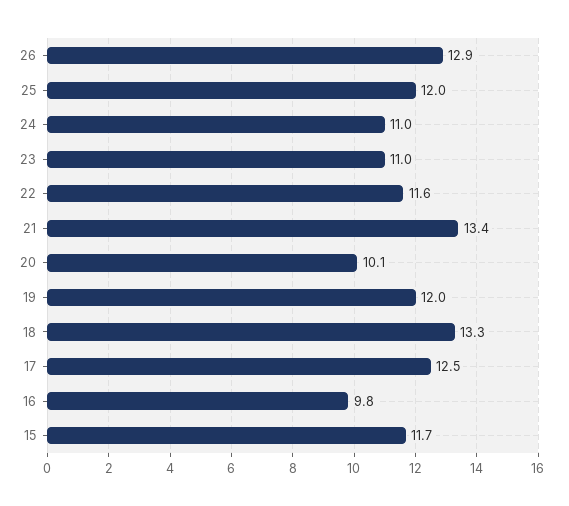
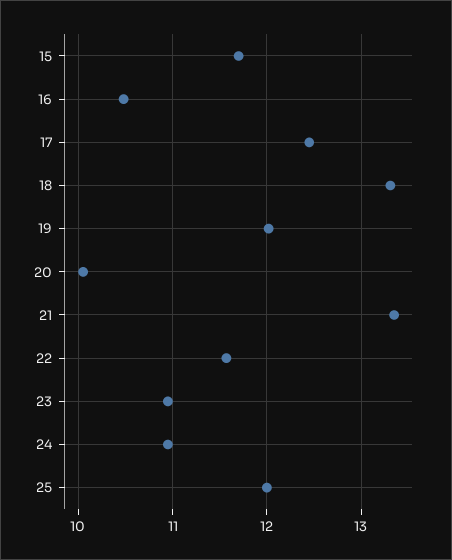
  {
-   "26": 12.9,
    "25": 12,
    "24": 11,
    "23": 11,
    "22": 11.6,
    "21": 13.4,
    "20": 10.1,
    "19": 12,
    "18": 13.3,
    "17": 12.5,
-   "16": 9.8,
+   "16": 10.5,
    "15": 11.7
  }

